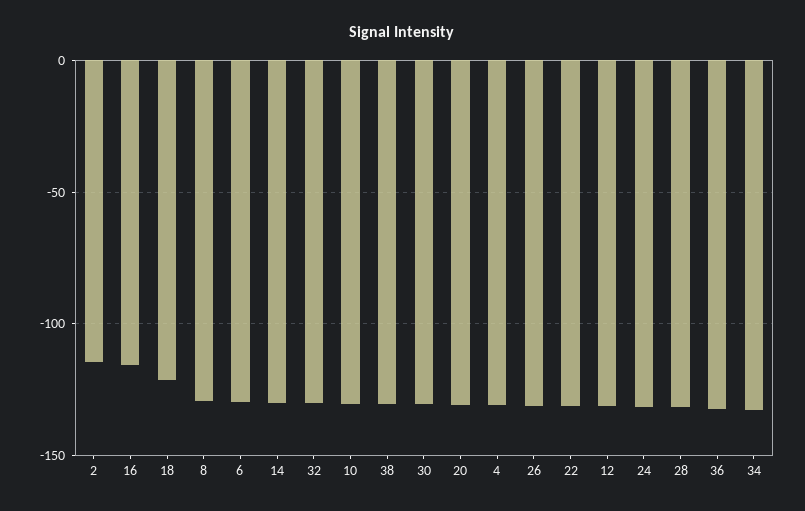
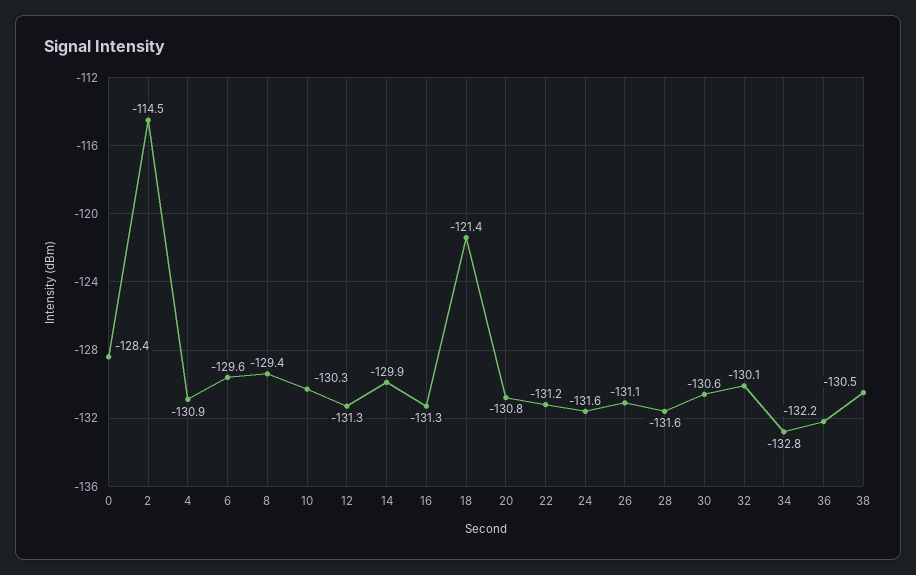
  {
    "2": -114.5,
-   "16": -115,
+   "16": -131.3,
    "18": -121.4,
    "8": -129.4,
    "6": -129.6,
    "14": -129.9,
    "32": -130.1,
    "10": -130.3,
    "38": -130.5,
    "30": -130.6,
    "20": -130.8,
    "4": -130.9,
    "26": -131.1,
    "22": -131.2,
    "12": -131.3,
    "24": -131.6,
    "28": -131.6,
    "36": -132.2,
-   "34": -132.8
+   "34": -132.8,
+   "0": -128.4
  }

